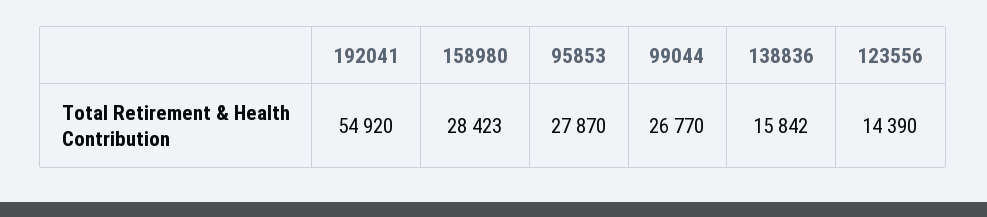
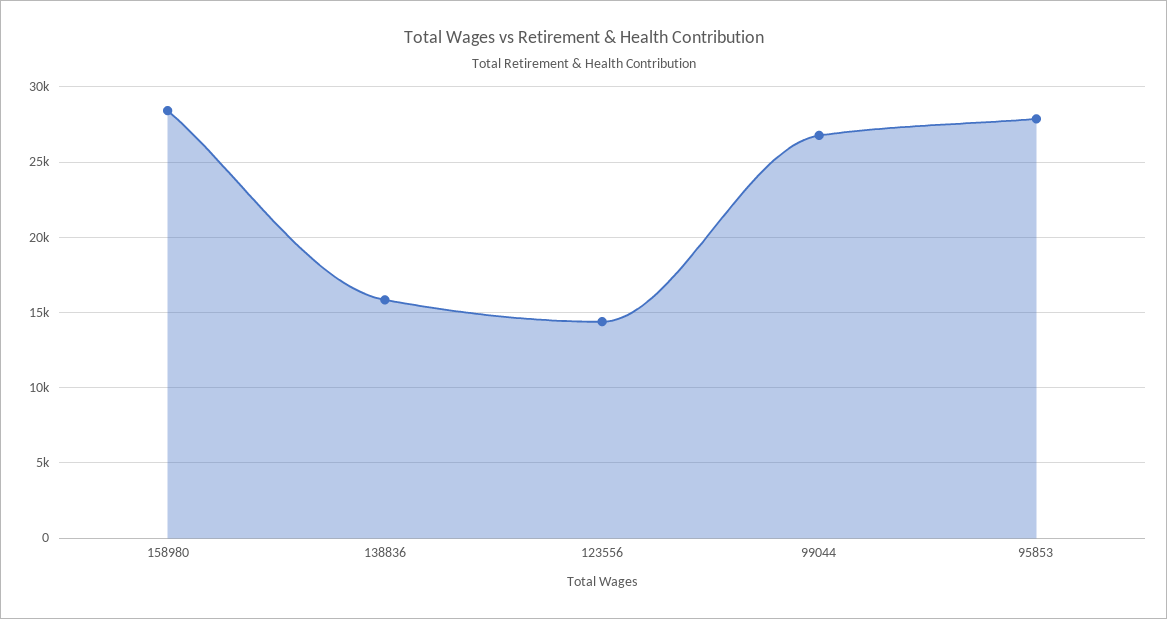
  {
-   "192041": 54920,
    "158980": 28423,
    "95853": 27870,
    "99044": 26770,
    "138836": 15842,
    "123556": 14390
  }

